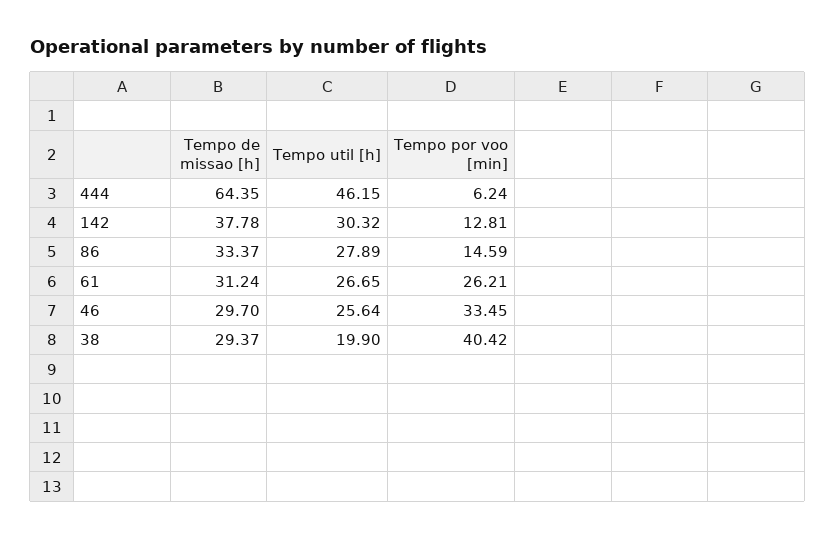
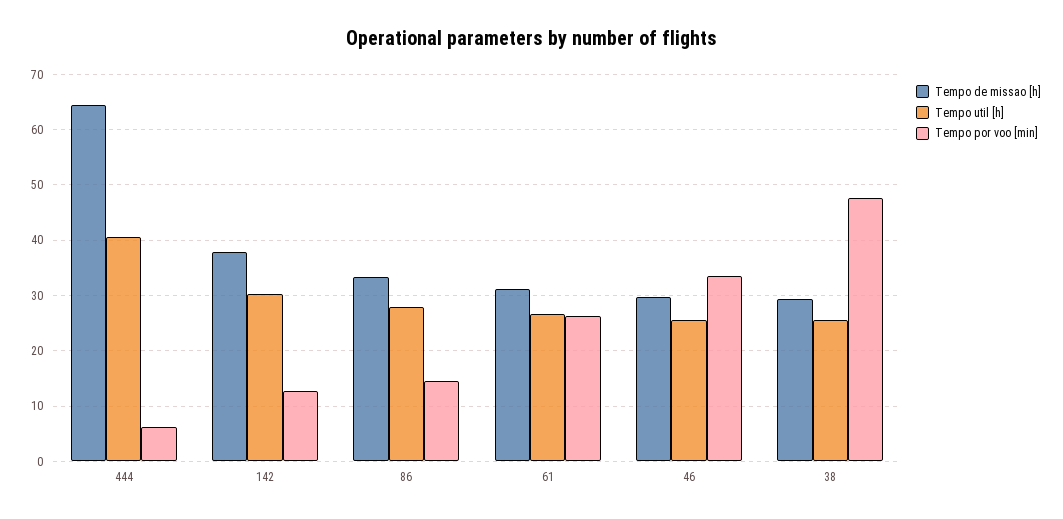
  {
    "Tempo de missao [h]": {
      "444": 64.35,
      "142": 37.78,
      "86": 33.37,
      "61": 31.24,
      "46": 29.7,
      "38": 29.37
    },
    "Tempo util [h]": {
-     "444": 46.15,
+     "444": 40,
      "142": 30.32,
      "86": 27.89,
      "61": 26.65,
      "46": 25.64,
-     "38": 19.9
+     "38": 26
    },
    "Tempo por voo [min]": {
      "444": 6.24,
      "142": 12.81,
      "86": 14.59,
      "61": 26.21,
      "46": 33.45,
-     "38": 40.42
+     "38": 48
    }
  }

